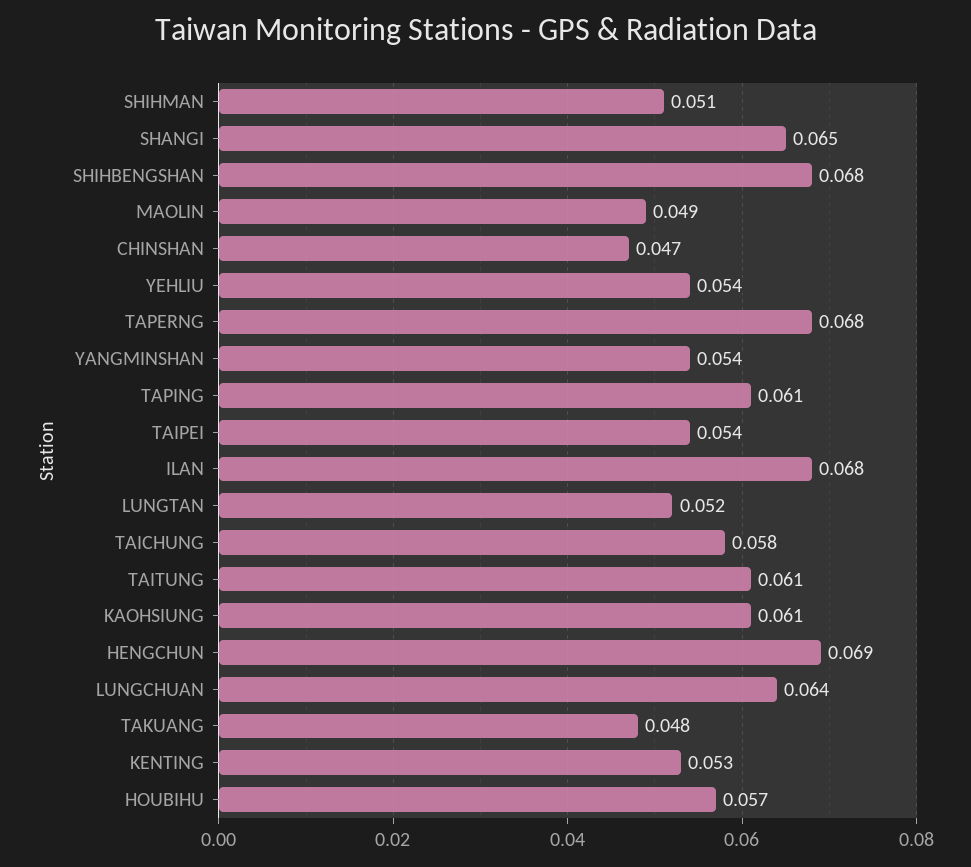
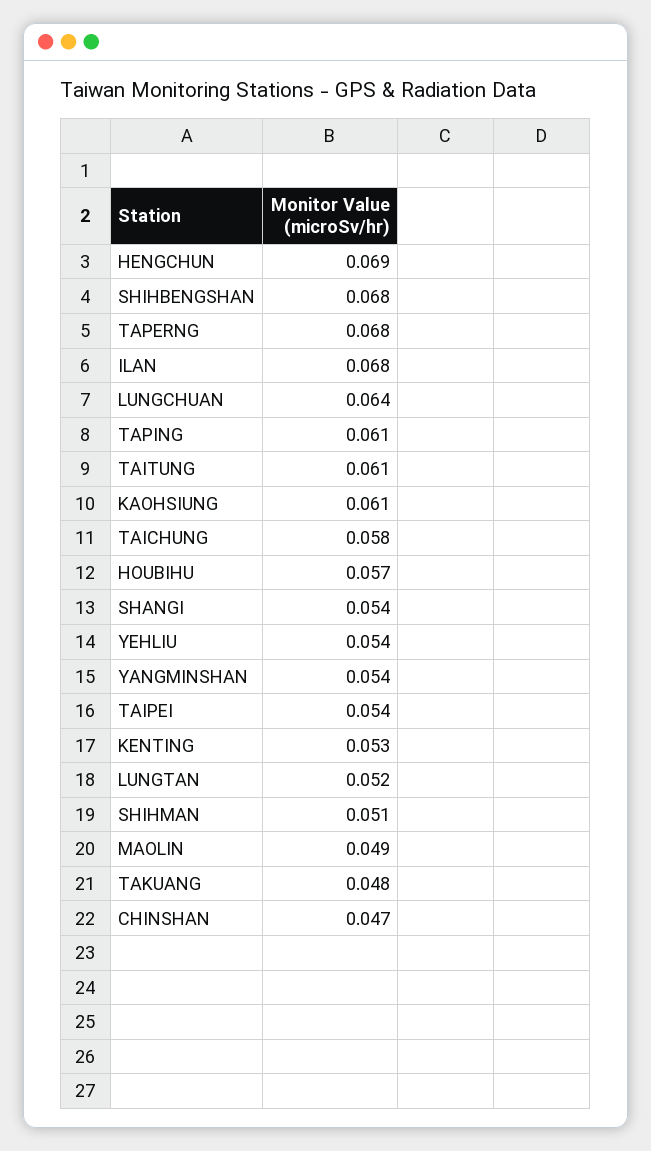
  {
    "SHIHMAN": 0.051,
-   "SHANGI": 0.065,
+   "SHANGI": 0.054,
    "SHIHBENGSHAN": 0.068,
    "MAOLIN": 0.049,
    "CHINSHAN": 0.047,
    "YEHLIU": 0.054,
    "TAPERNG": 0.068,
    "YANGMINSHAN": 0.054,
    "TAPING": 0.061,
    "TAIPEI": 0.054,
    "ILAN": 0.068,
    "LUNGTAN": 0.052,
    "TAICHUNG": 0.058,
    "TAITUNG": 0.061,
    "KAOHSIUNG": 0.061,
    "HENGCHUN": 0.069,
    "LUNGCHUAN": 0.064,
    "TAKUANG": 0.048,
    "KENTING": 0.053,
    "HOUBIHU": 0.057
  }

